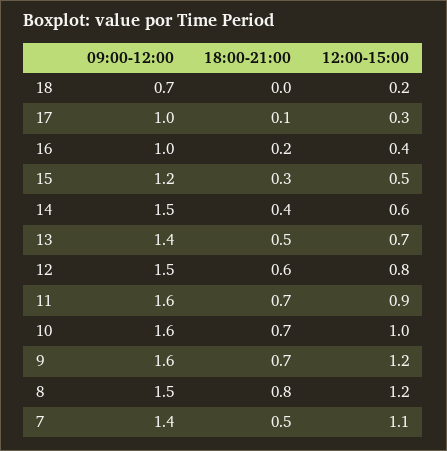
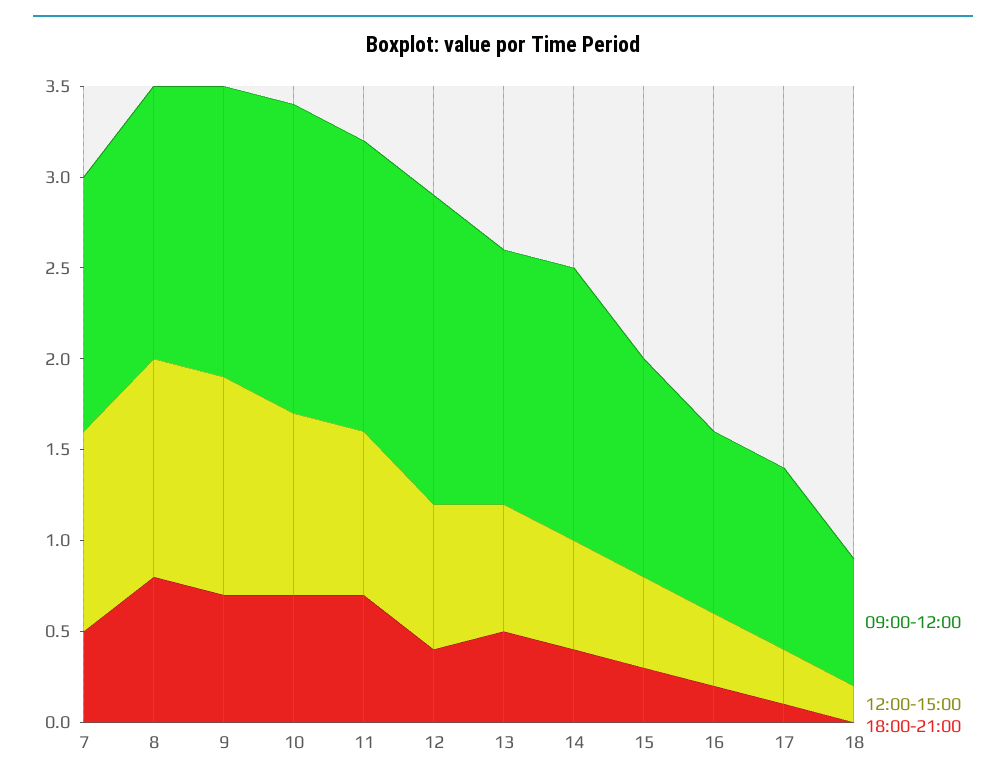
  {
    "09:00-12:00": {
      "18": 0.7,
      "17": 1,
      "16": 1,
      "15": 1.2,
      "14": 1.5,
      "13": 1.4,
-     "12": 1.5,
+     "12": 1.7,
      "11": 1.6,
-     "10": 1.6,
+     "10": 1.7,
      "9": 1.6,
      "8": 1.5,
      "7": 1.4
    },
    "18:00-21:00": {
      "18": 0,
      "17": 0.1,
      "16": 0.2,
      "15": 0.3,
      "14": 0.4,
      "13": 0.5,
-     "12": 0.6,
+     "12": 0.4,
      "11": 0.7,
      "10": 0.7,
      "9": 0.7,
      "8": 0.8,
      "7": 0.5
    },
    "12:00-15:00": {
      "18": 0.2,
      "17": 0.3,
      "16": 0.4,
      "15": 0.5,
      "14": 0.6,
      "13": 0.7,
      "12": 0.8,
      "11": 0.9,
      "10": 1,
      "9": 1.2,
      "8": 1.2,
      "7": 1.1
    }
  }

